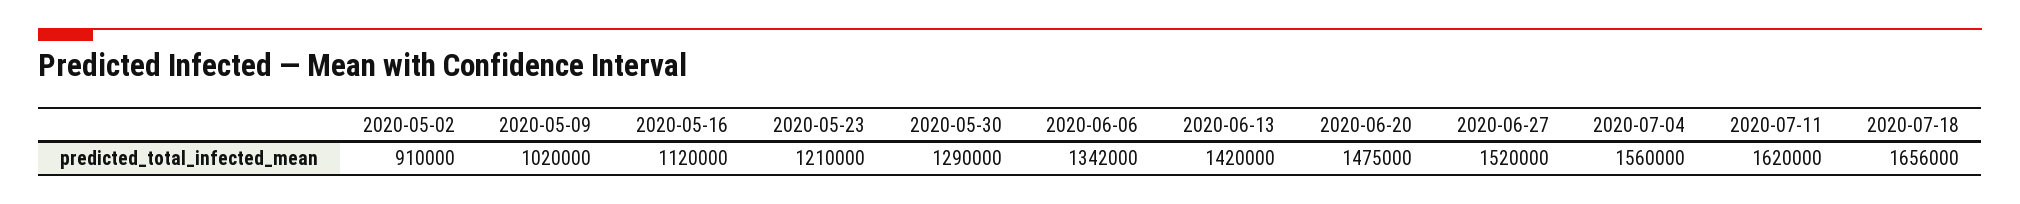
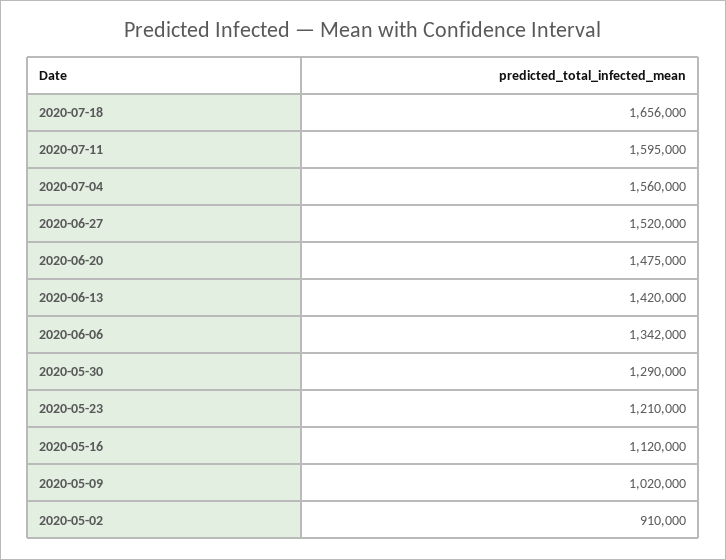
  {
    "2020-05-02": 910000,
    "2020-05-09": 1020000,
    "2020-05-16": 1120000,
    "2020-05-23": 1210000,
    "2020-05-30": 1290000,
    "2020-06-06": 1342000,
    "2020-06-13": 1420000,
    "2020-06-20": 1475000,
    "2020-06-27": 1520000,
    "2020-07-04": 1560000,
-   "2020-07-11": 1620000,
+   "2020-07-11": 1595000,
    "2020-07-18": 1656000
  }

